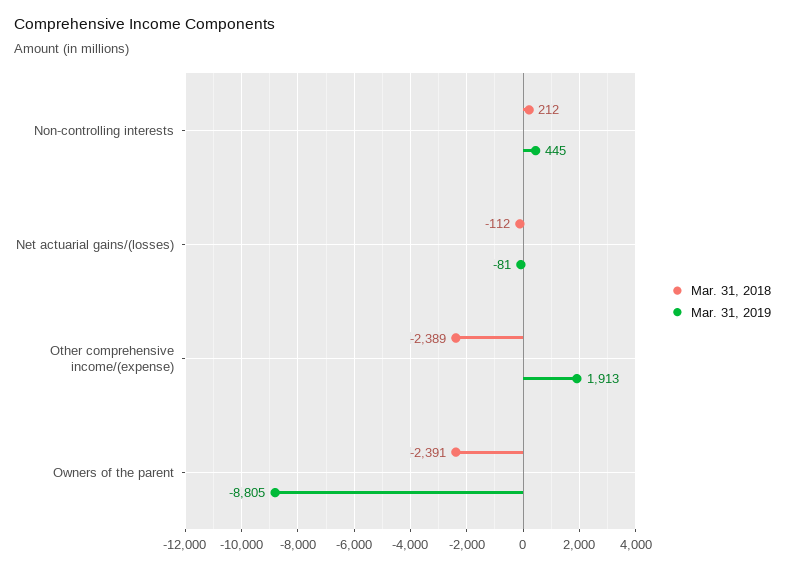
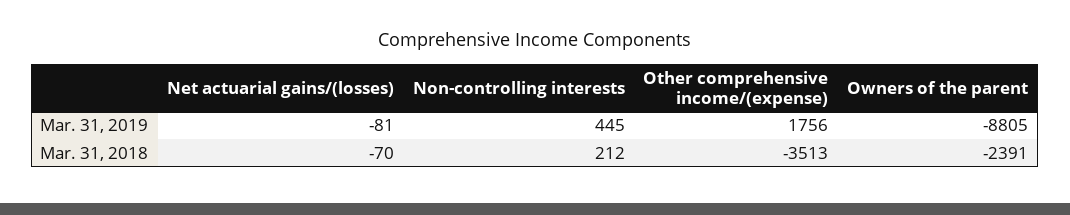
  {
    "Mar. 31, 2018": {
      "Non-controlling interests": 212,
-     "Net actuarial gains/(losses)": -112,
+     "Net actuarial gains/(losses)": -70,
-     "Other comprehensive income/(expense)": -2389,
+     "Other comprehensive income/(expense)": -3513,
      "Owners of the parent": -2391
    },
    "Mar. 31, 2019": {
      "Non-controlling interests": 445,
      "Net actuarial gains/(losses)": -81,
-     "Other comprehensive income/(expense)": 1913,
+     "Other comprehensive income/(expense)": 1756,
      "Owners of the parent": -8805
    }
  }

